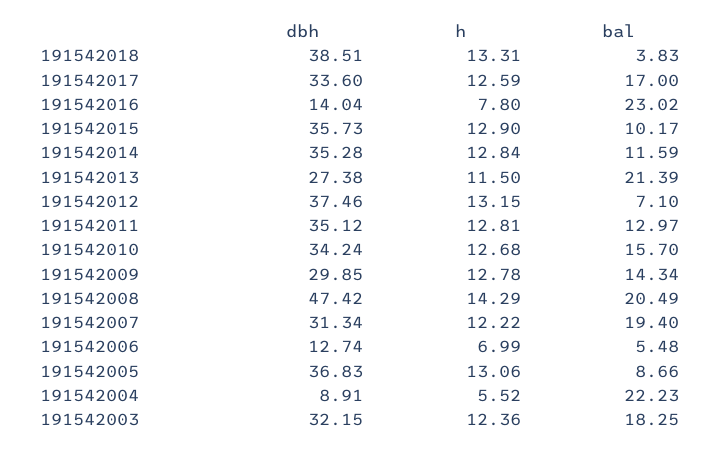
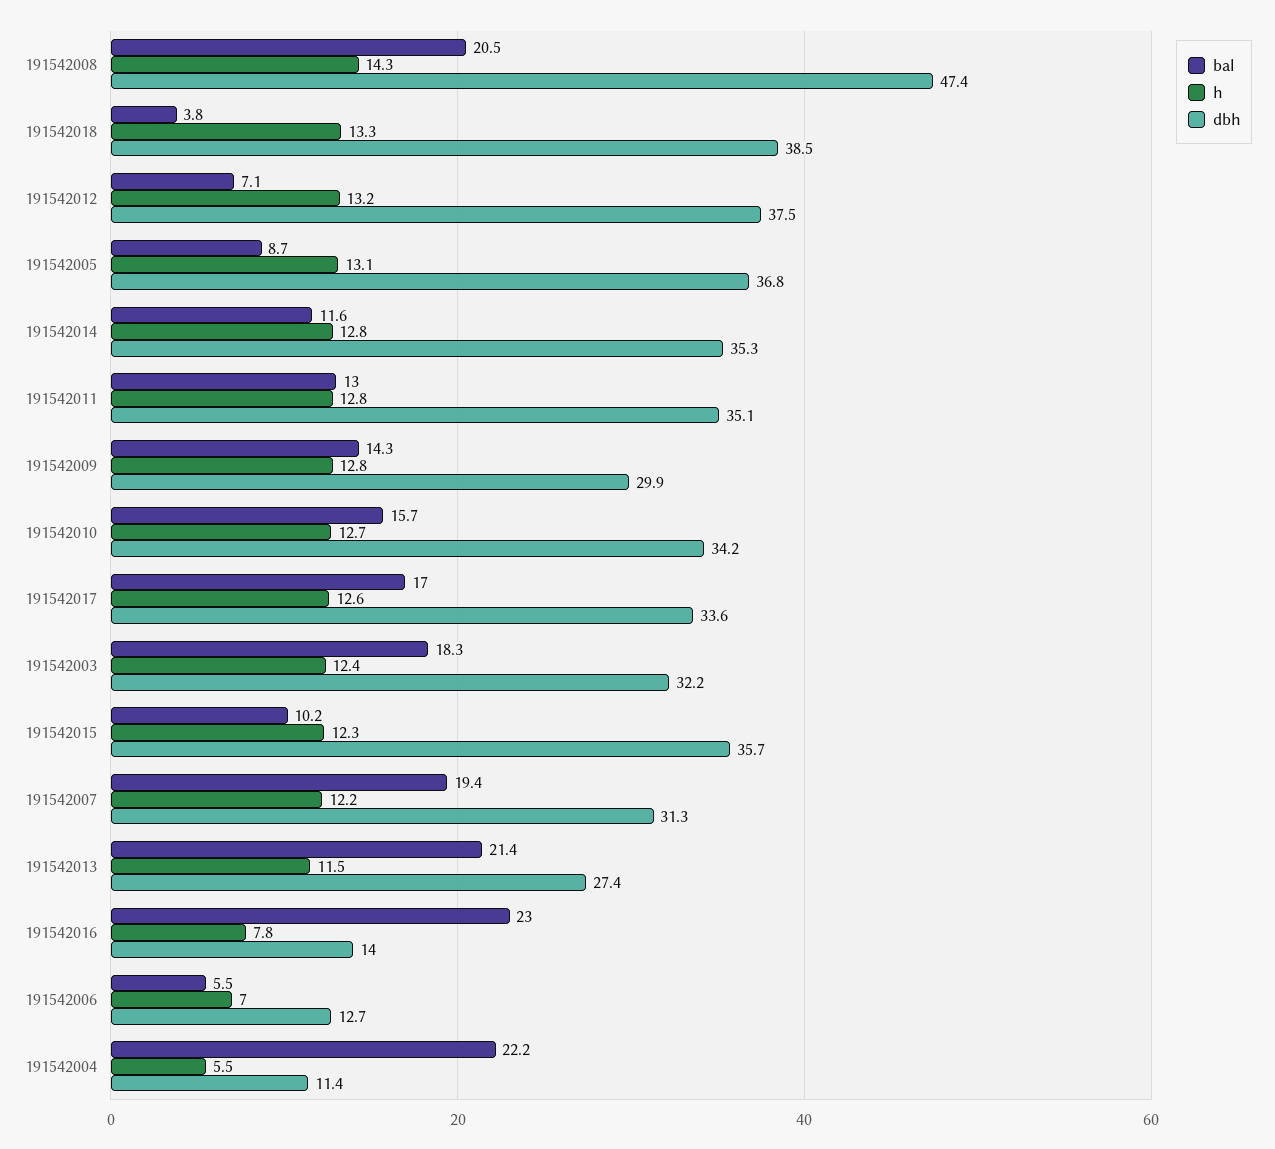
  {
    "dbh": {
      "191542018": 38.51,
      "191542017": 33.6,
      "191542016": 14.04,
      "191542015": 35.73,
      "191542014": 35.28,
      "191542013": 27.38,
      "191542012": 37.46,
      "191542011": 35.12,
      "191542010": 34.24,
      "191542009": 29.85,
      "191542008": 47.42,
      "191542007": 31.34,
      "191542006": 12.74,
      "191542005": 36.83,
-     "191542004": 8.91,
+     "191542004": 11.4,
      "191542003": 32.15
    },
    "h": {
      "191542018": 13.31,
      "191542017": 12.59,
      "191542016": 7.8,
-     "191542015": 12.9,
+     "191542015": 12.3,
      "191542014": 12.84,
      "191542013": 11.5,
      "191542012": 13.15,
      "191542011": 12.81,
      "191542010": 12.68,
      "191542009": 12.78,
      "191542008": 14.29,
      "191542007": 12.22,
      "191542006": 6.99,
      "191542005": 13.06,
      "191542004": 5.52,
      "191542003": 12.36
    },
    "bal": {
      "191542018": 3.83,
      "191542017": 17,
      "191542016": 23.02,
      "191542015": 10.17,
      "191542014": 11.59,
      "191542013": 21.39,
      "191542012": 7.1,
      "191542011": 12.97,
      "191542010": 15.7,
      "191542009": 14.34,
      "191542008": 20.49,
      "191542007": 19.4,
      "191542006": 5.48,
      "191542005": 8.66,
      "191542004": 22.23,
      "191542003": 18.25
    }
  }

